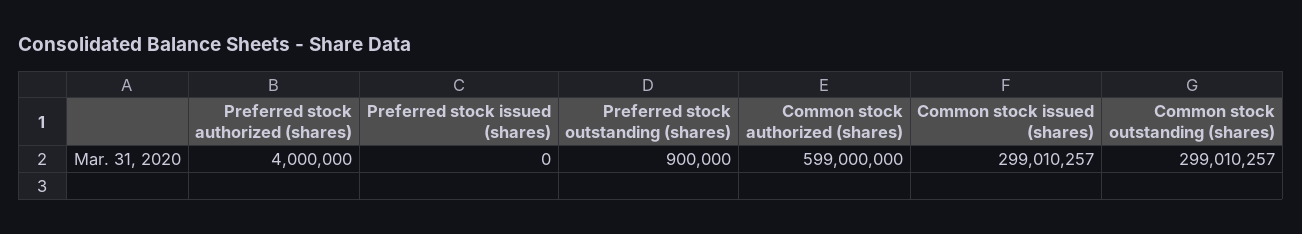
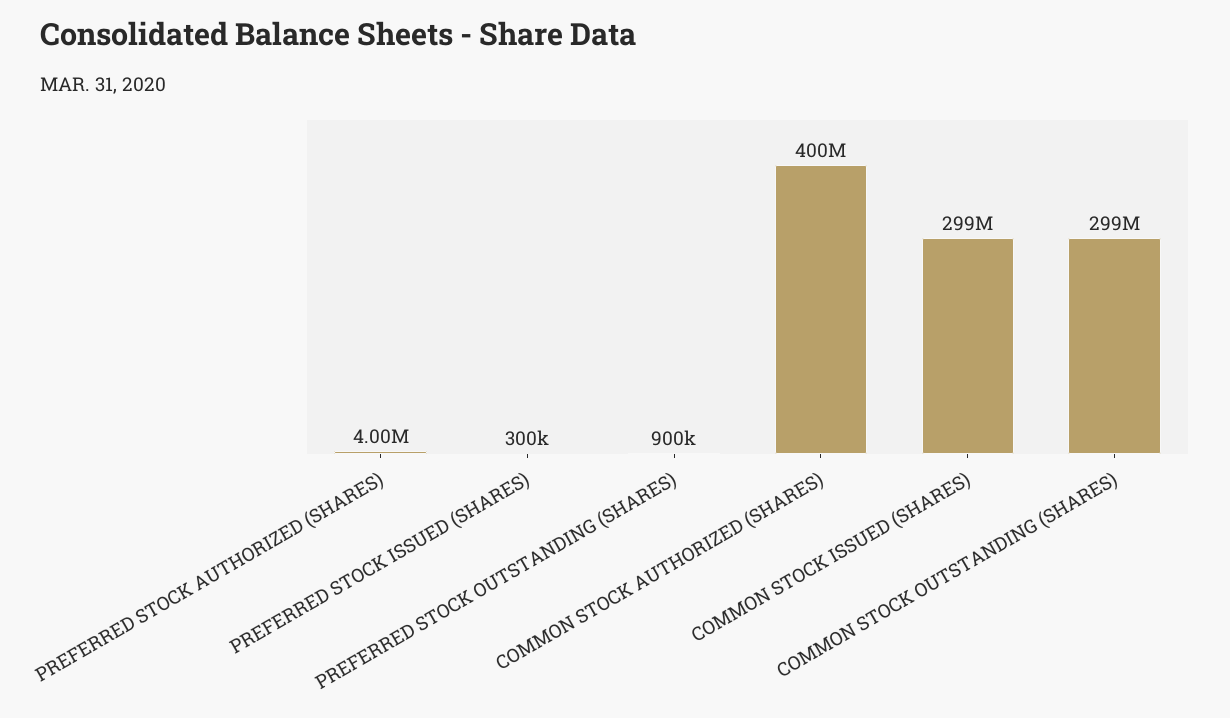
  {
    "Preferred stock authorized (shares)": 4000000,
-   "Preferred stock issued (shares)": 0,
+   "Preferred stock issued (shares)": 300000,
    "Preferred stock outstanding (shares)": 900000,
-   "Common stock authorized (shares)": 599000000,
+   "Common stock authorized (shares)": 400000000,
    "Common stock issued (shares)": 299010257,
    "Common stock outstanding (shares)": 299010257
  }

